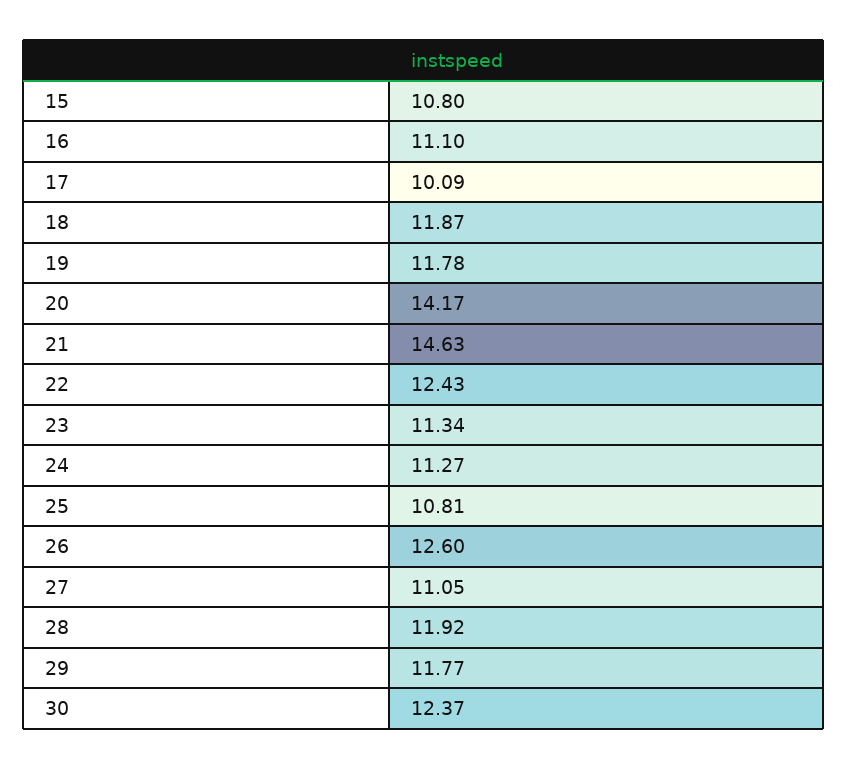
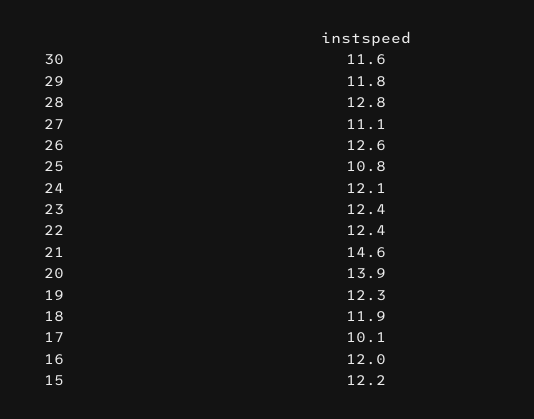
  {
-   "15": 10.8,
+   "15": 12.2,
-   "16": 11.1,
+   "16": 12,
    "17": 10.09,
    "18": 11.87,
-   "19": 11.78,
+   "19": 12.3,
-   "20": 14.17,
+   "20": 13.9,
    "21": 14.63,
    "22": 12.43,
-   "23": 11.34,
+   "23": 12.4,
-   "24": 11.27,
+   "24": 12.1,
    "25": 10.81,
    "26": 12.6,
    "27": 11.05,
-   "28": 11.92,
+   "28": 12.8,
    "29": 11.77,
-   "30": 12.37
+   "30": 11.6
  }

